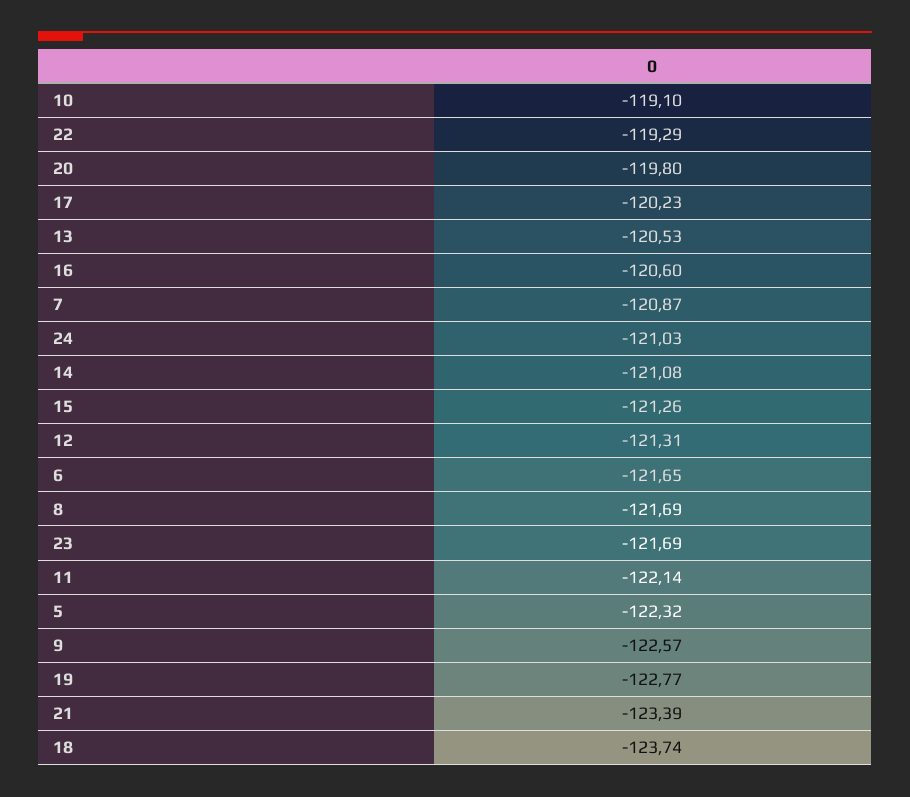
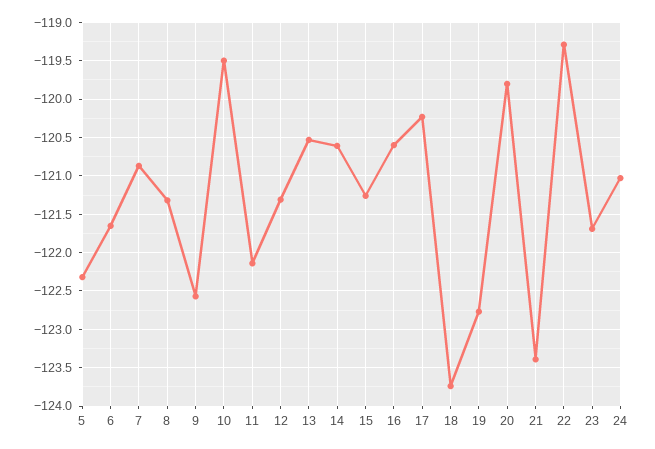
  {
-   "10": -119.1,
+   "10": -119.5,
    "22": -119.29,
    "20": -119.8,
    "17": -120.23,
    "13": -120.53,
    "16": -120.6,
    "7": -120.87,
    "24": -121.03,
-   "14": -121.08,
+   "14": -120.6,
    "15": -121.26,
    "12": -121.31,
    "6": -121.65,
-   "8": -121.69,
+   "8": -121.3,
    "23": -121.69,
    "11": -122.14,
    "5": -122.32,
    "9": -122.57,
    "19": -122.77,
    "21": -123.39,
    "18": -123.74
  }

